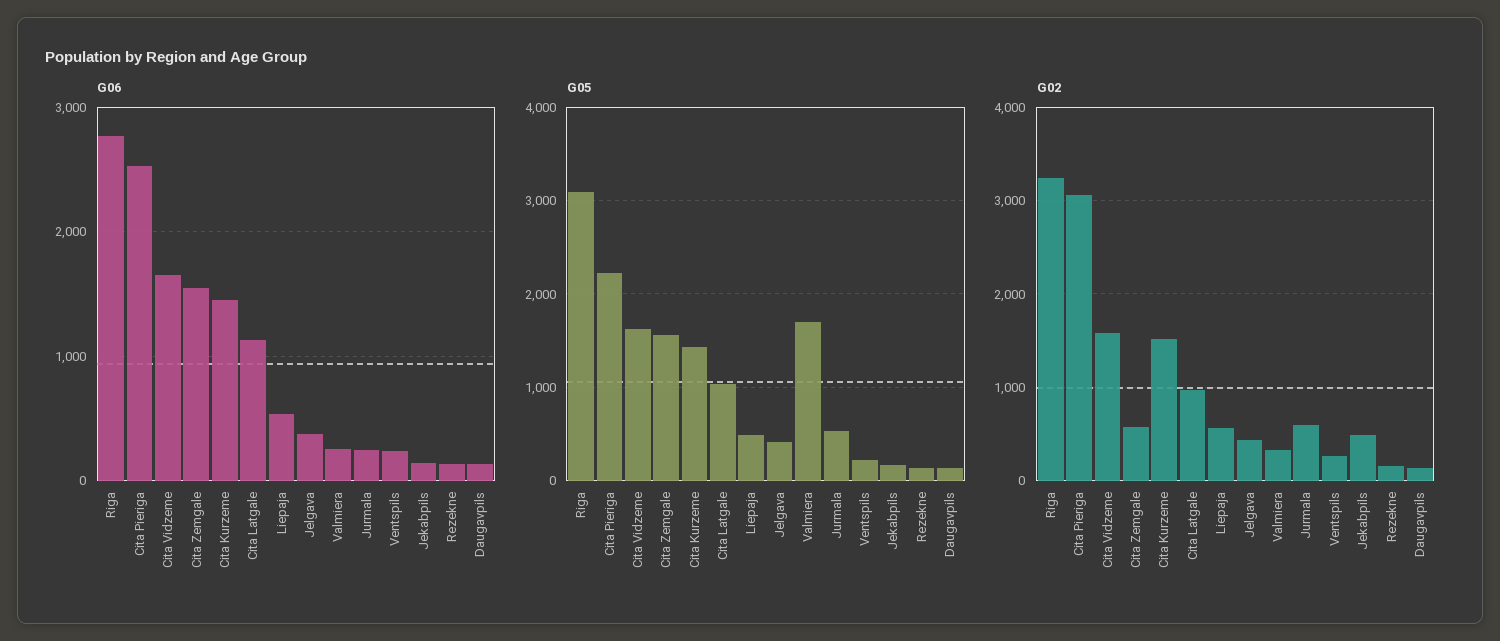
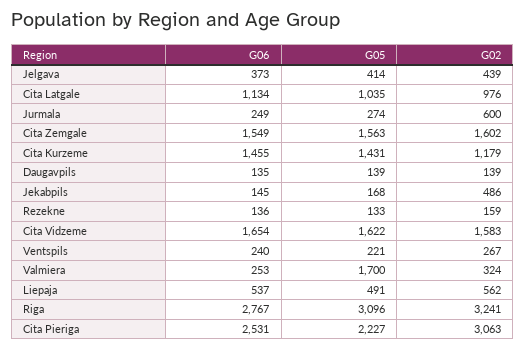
  {
    "G06": {
      "Riga": 2767,
      "Cita Pieriga": 2531,
      "Cita Vidzeme": 1654,
      "Cita Zemgale": 1549,
      "Cita Kurzeme": 1455,
      "Cita Latgale": 1134,
      "Liepaja": 537,
      "Jelgava": 373,
      "Valmiera": 253,
      "Jurmala": 249,
      "Ventspils": 240,
      "Jekabpils": 145,
      "Rezekne": 136,
      "Daugavpils": 135
    },
    "G05": {
      "Riga": 3096,
      "Cita Pieriga": 2227,
      "Cita Vidzeme": 1622,
      "Cita Zemgale": 1563,
      "Cita Kurzeme": 1431,
      "Cita Latgale": 1035,
      "Liepaja": 491,
      "Jelgava": 414,
      "Valmiera": 1700,
-     "Jurmala": 500,
+     "Jurmala": 274,
      "Ventspils": 221,
      "Jekabpils": 168,
      "Rezekne": 133,
      "Daugavpils": 139
    },
    "G02": {
      "Riga": 3241,
      "Cita Pieriga": 3063,
      "Cita Vidzeme": 1583,
-     "Cita Zemgale": 600,
+     "Cita Zemgale": 1602,
-     "Cita Kurzeme": 1500,
+     "Cita Kurzeme": 1179,
      "Cita Latgale": 976,
      "Liepaja": 562,
      "Jelgava": 439,
      "Valmiera": 324,
      "Jurmala": 600,
      "Ventspils": 267,
      "Jekabpils": 486,
      "Rezekne": 159,
      "Daugavpils": 139
    }
  }

